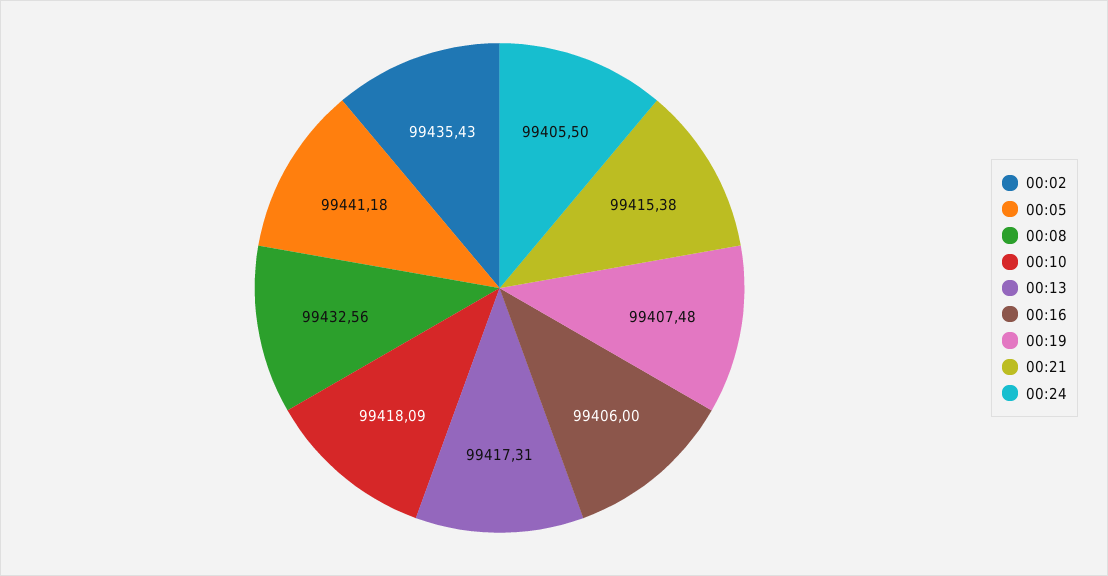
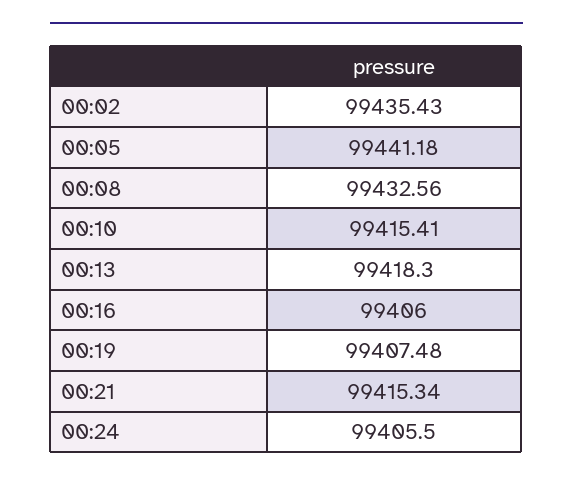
  {
    "00:02": 99435.43,
    "00:05": 99441.18,
    "00:08": 99432.56,
-   "00:10": 99418.09,
+   "00:10": 99415.41,
-   "00:13": 99417.31,
+   "00:13": 99418.3,
    "00:16": 99406,
    "00:19": 99407.48,
-   "00:21": 99415.38,
+   "00:21": 99415.34,
    "00:24": 99405.5
  }

